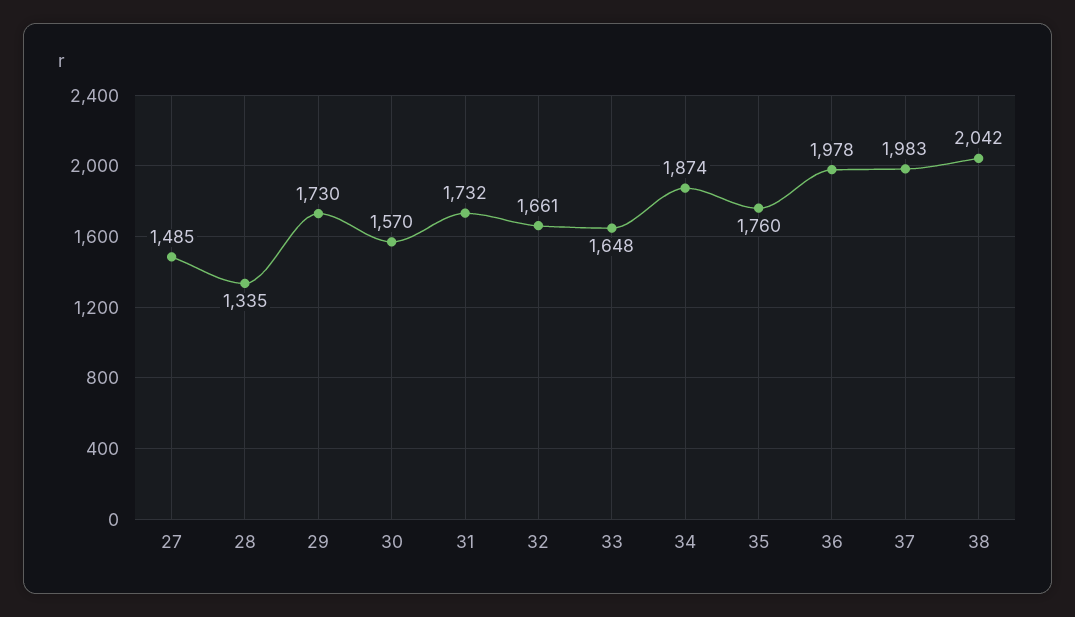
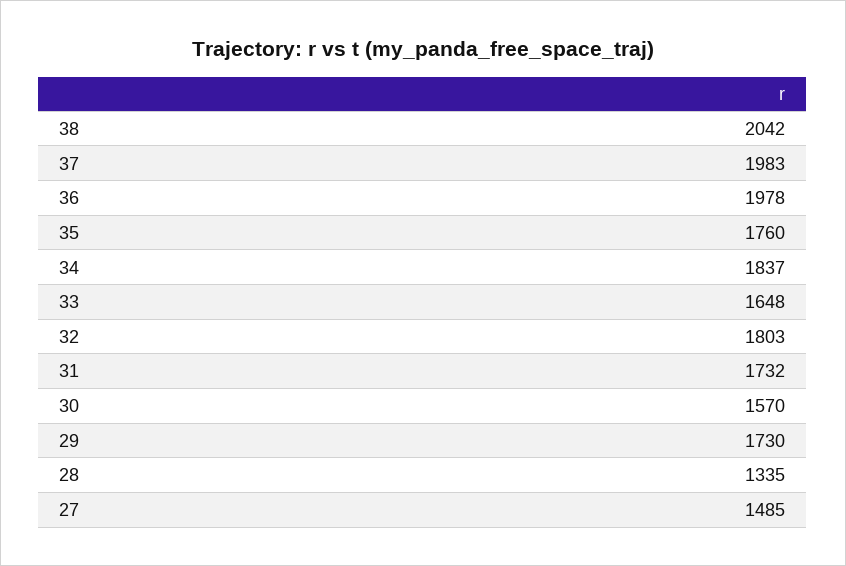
  {
    "27": 1485,
    "28": 1335,
    "29": 1730,
    "30": 1570,
    "31": 1732,
-   "32": 1661,
+   "32": 1803,
    "33": 1648,
-   "34": 1874,
+   "34": 1837,
    "35": 1760,
    "36": 1978,
    "37": 1983,
    "38": 2042
  }

